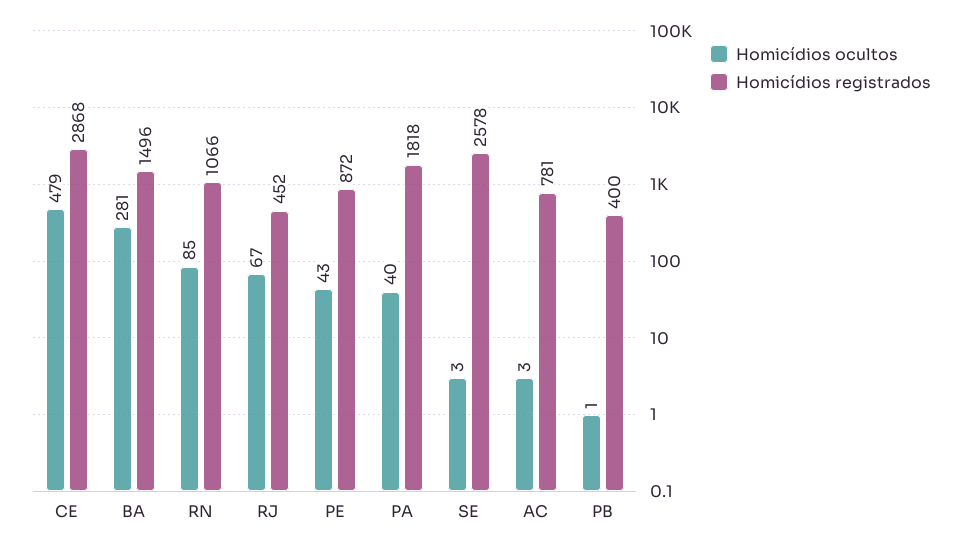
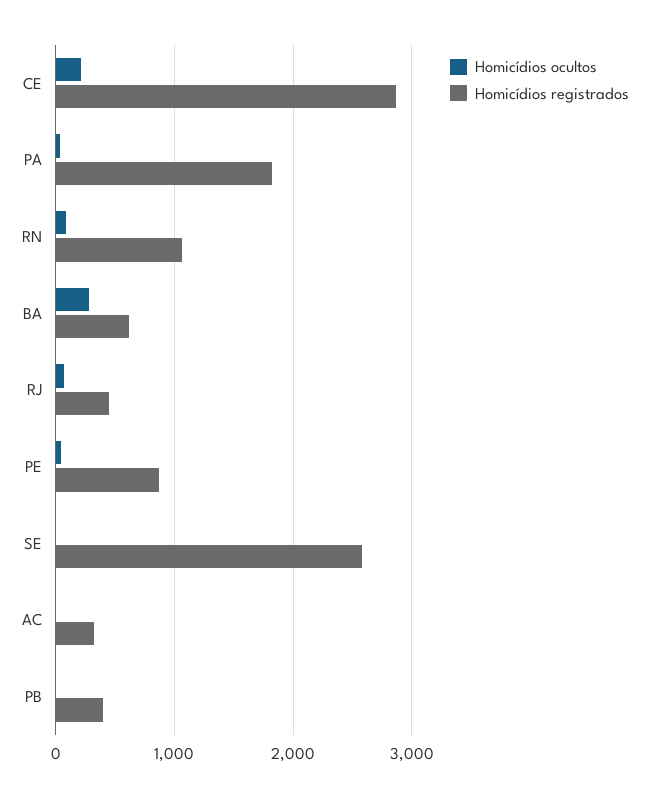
  {
    "Homicídios ocultos": {
-     "CE": 479,
+     "CE": 200,
      "BA": 281,
      "RN": 85,
      "RJ": 67,
      "PE": 43,
      "PA": 40,
      "SE": 3,
      "AC": 3,
      "PB": 1
    },
    "Homicídios registrados": {
      "CE": 2868,
-     "BA": 1496,
+     "BA": 600,
      "RN": 1066,
      "RJ": 452,
      "PE": 872,
      "PA": 1818,
      "SE": 2578,
-     "AC": 781,
+     "AC": 300,
      "PB": 400
    }
  }

